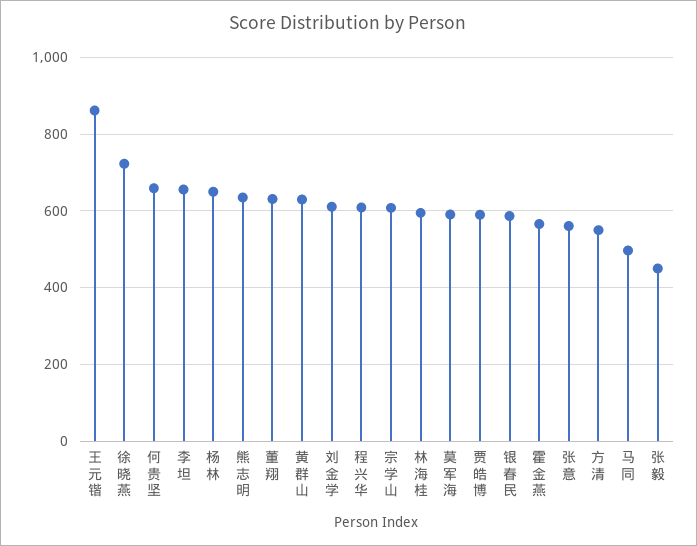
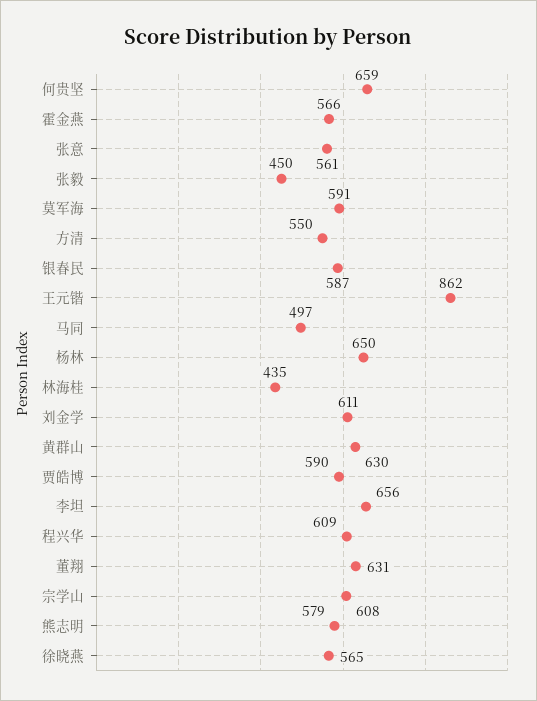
  {
    "王元锴": 862,
-   "徐晓燕": 720,
+   "徐晓燕": 565,
    "何贵坚": 659,
    "李坦": 656,
    "杨林": 650,
-   "熊志明": 640,
+   "熊志明": 579,
    "董翔": 631,
    "黄群山": 630,
    "刘金学": 611,
    "程兴华": 609,
    "宗学山": 608,
-   "林海桂": 600,
+   "林海桂": 435,
    "莫军海": 591,
    "贾皓博": 590,
    "银春民": 587,
    "霍金燕": 566,
    "张意": 561,
    "方清": 550,
    "马同": 497,
    "张毅": 450
  }

